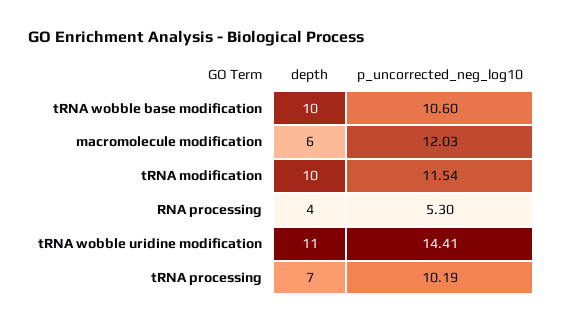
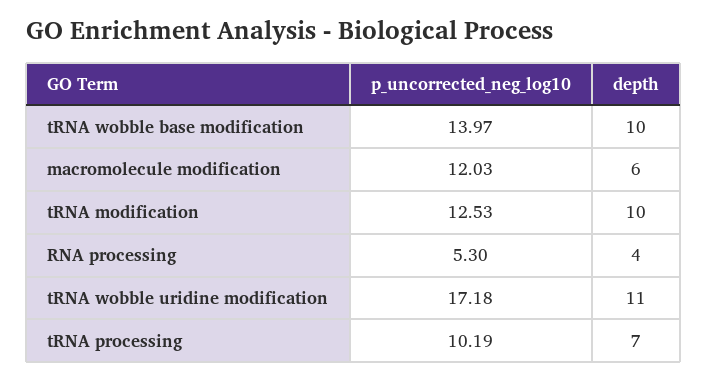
  {
    "depth": {
      "tRNA wobble base modification": 10,
      "macromolecule modification": 6,
      "tRNA modification": 10,
      "RNA processing": 4,
      "tRNA wobble uridine modification": 11,
      "tRNA processing": 7
    },
    "p_uncorrected_neg_log10": {
-     "tRNA wobble base modification": 10.6,
+     "tRNA wobble base modification": 13.97,
      "macromolecule modification": 12.03,
-     "tRNA modification": 11.54,
+     "tRNA modification": 12.53,
      "RNA processing": 5.3,
-     "tRNA wobble uridine modification": 14.41,
+     "tRNA wobble uridine modification": 17.18,
      "tRNA processing": 10.19
    }
  }

